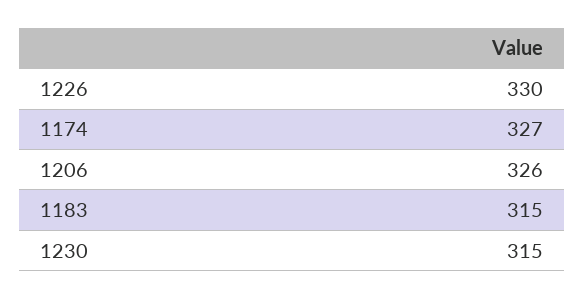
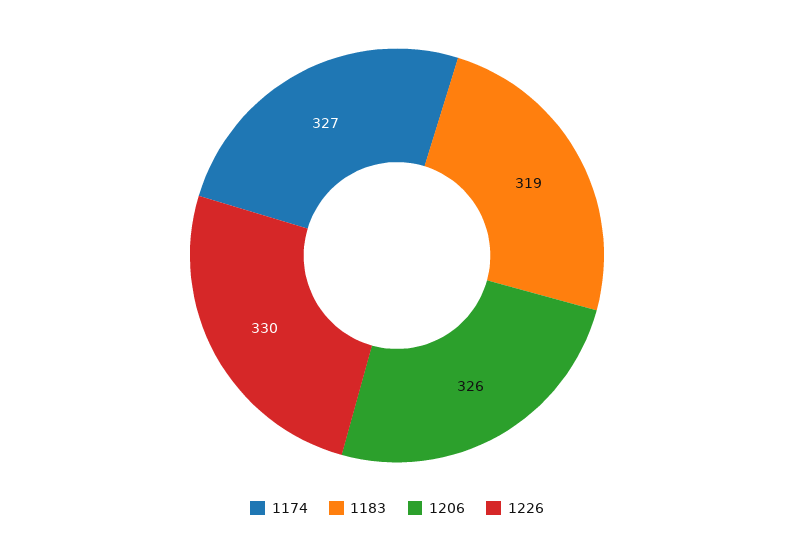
  {
    "1226": 330,
    "1174": 327,
    "1206": 326,
-   "1183": 315,
+   "1183": 319
-   "1230": 315
  }

